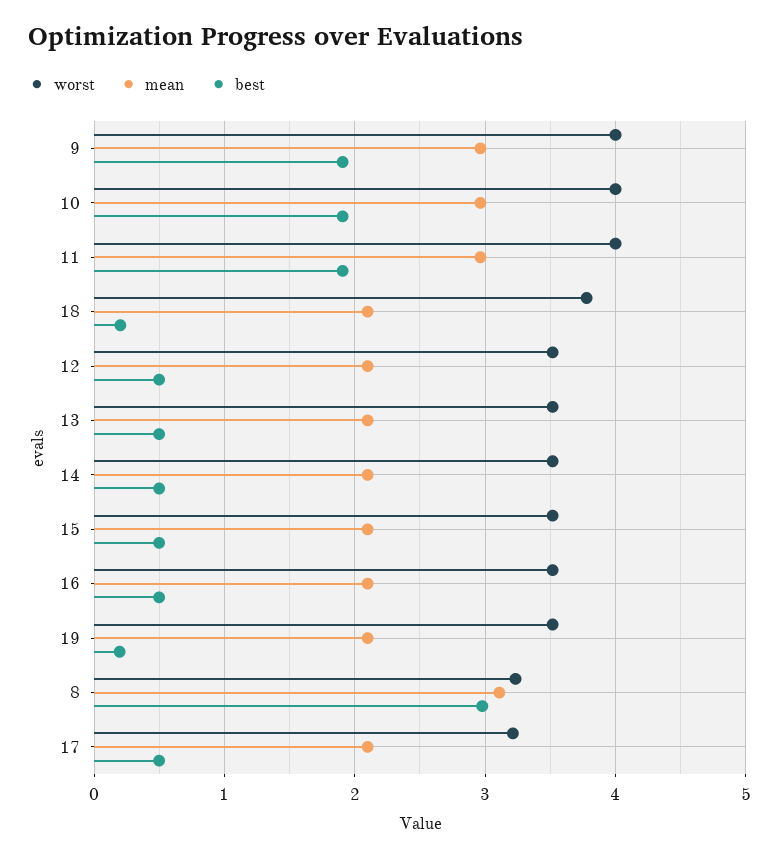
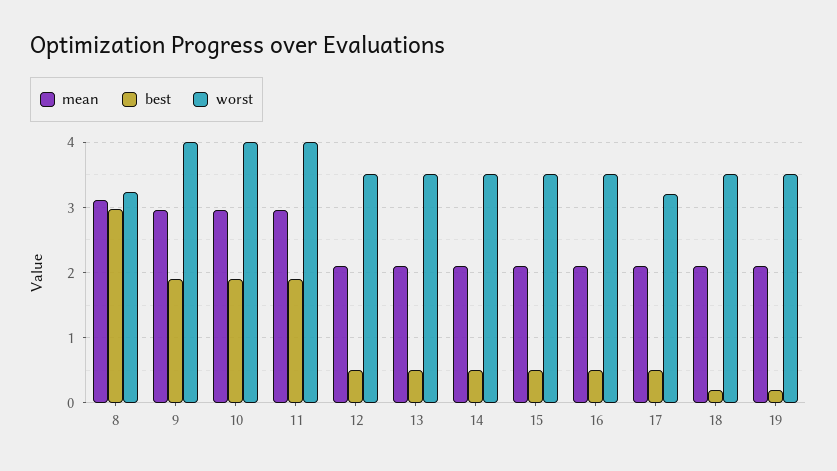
  {
    "worst": {
      "9": 4,
      "10": 4,
      "11": 4,
-     "18": 3.8,
+     "18": 3.5,
      "12": 3.5,
      "13": 3.5,
      "14": 3.5,
      "15": 3.5,
      "16": 3.5,
      "19": 3.5,
      "8": 3.2,
      "17": 3.2
    },
    "mean": {
      "9": 3,
      "10": 3,
      "11": 3,
      "18": 2.1,
      "12": 2.1,
      "13": 2.1,
      "14": 2.1,
      "15": 2.1,
      "16": 2.1,
      "19": 2.1,
      "8": 3.1,
      "17": 2.1
    },
    "best": {
      "9": 1.9,
      "10": 1.9,
      "11": 1.9,
      "18": 0.2,
      "12": 0.5,
      "13": 0.5,
      "14": 0.5,
      "15": 0.5,
      "16": 0.5,
      "19": 0.2,
      "8": 3,
      "17": 0.5
    }
  }

